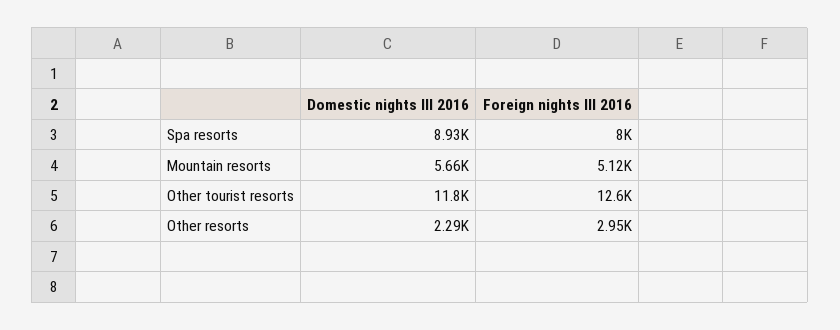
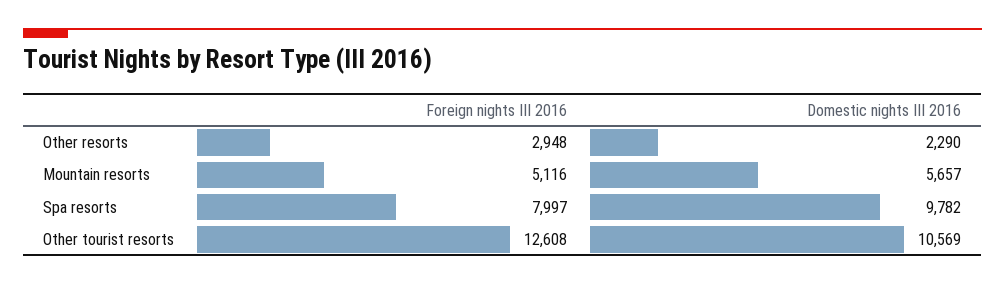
  {
    "Domestic nights III 2016": {
-     "Spa resorts": 8930,
+     "Spa resorts": 9782,
      "Mountain resorts": 5657,
-     "Other tourist resorts": 11800,
+     "Other tourist resorts": 10569,
      "Other resorts": 2290
    },
    "Foreign nights III 2016": {
      "Spa resorts": 7997,
      "Mountain resorts": 5116,
      "Other tourist resorts": 12608,
      "Other resorts": 2948
    }
  }

